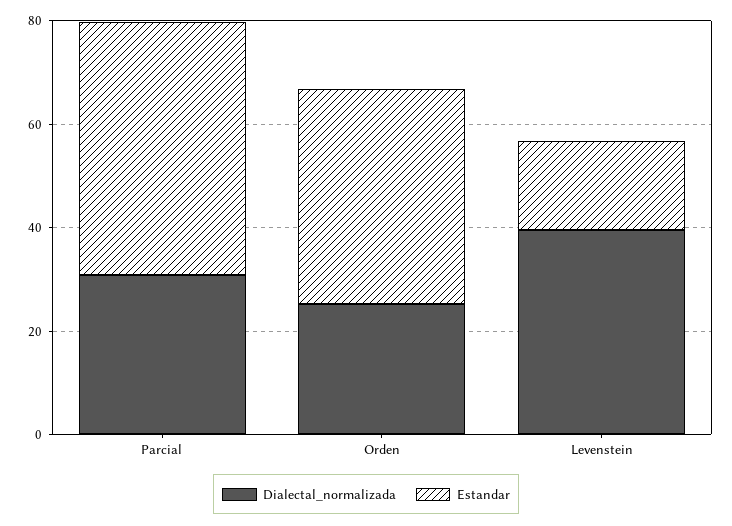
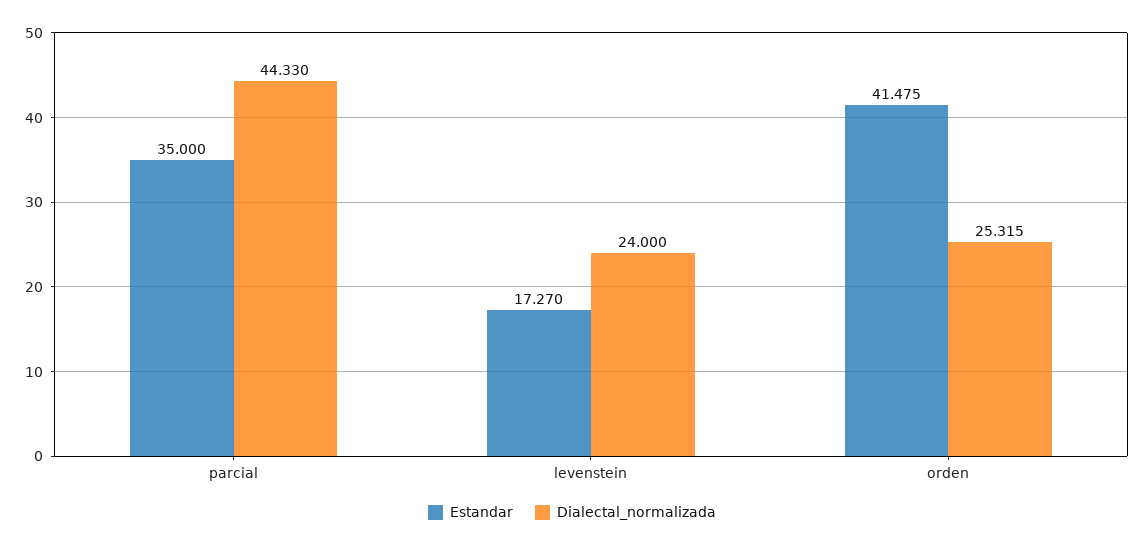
  {
    "Dialectal_normalizada": {
-     "Parcial": 30,
+     "Parcial": 44.33,
      "Orden": 25.315,
-     "Levenstein": 40
+     "Levenstein": 24
    },
    "Estandar": {
-     "Parcial": 50,
+     "Parcial": 35,
      "Orden": 41.475,
      "Levenstein": 17.27
    }
  }

